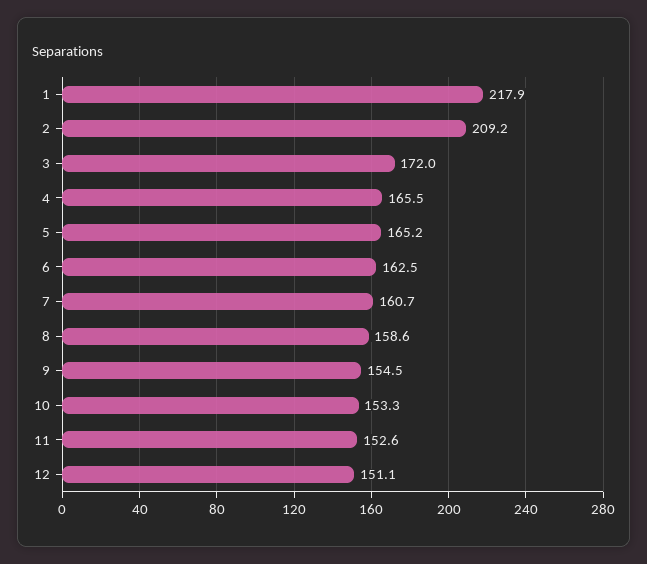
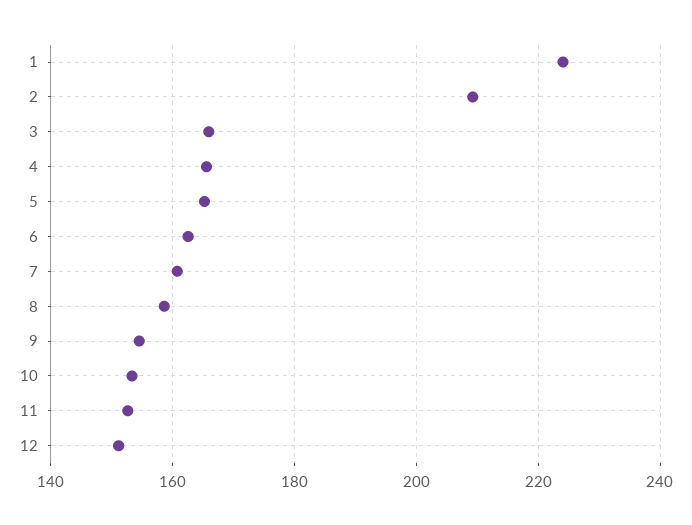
  {
-   "1": 217.9,
+   "1": 224,
    "2": 209.2,
-   "3": 172,
+   "3": 166,
    "4": 165.5,
    "5": 165.2,
    "6": 162.5,
    "7": 160.7,
    "8": 158.6,
    "9": 154.5,
    "10": 153.3,
    "11": 152.6,
    "12": 151.1
  }

